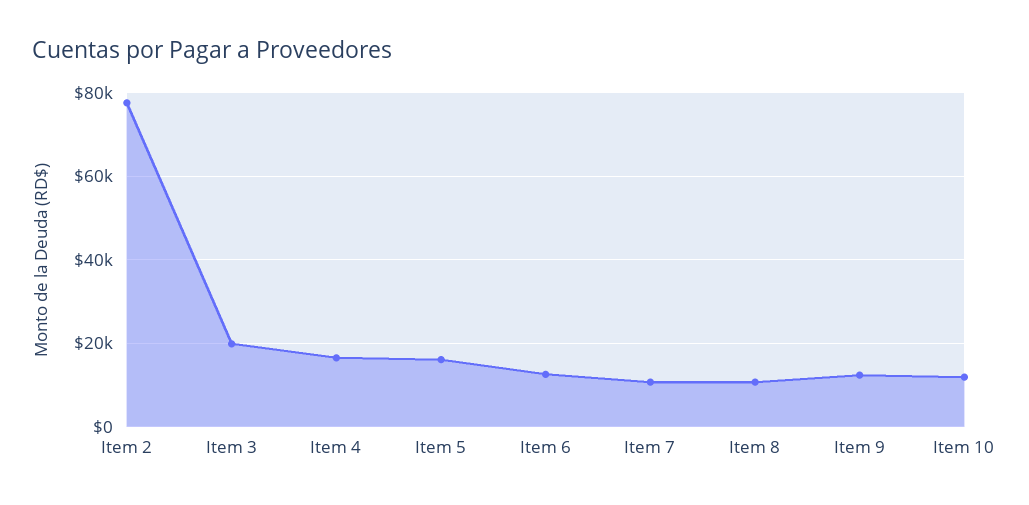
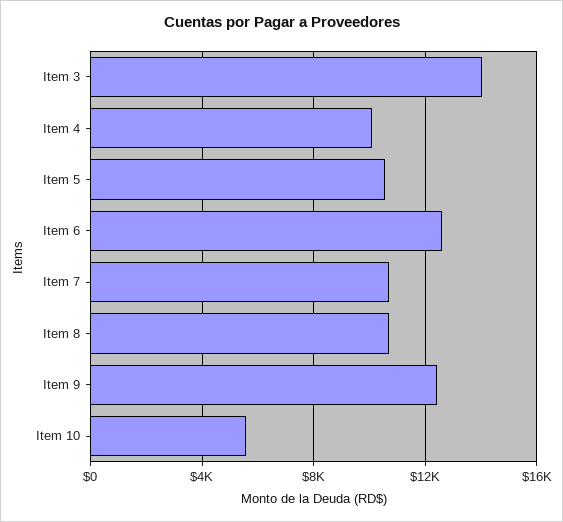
  {
-   "Item 2": 78000,
-   "Item 3": 20000,
+   "Item 3": 14000,
-   "Item 4": 16000,
+   "Item 4": 10000,
-   "Item 5": 16000,
+   "Item 5": 10500,
    "Item 6": 12500,
    "Item 7": 10500,
    "Item 8": 10500,
    "Item 9": 12500,
-   "Item 10": 12000
+   "Item 10": 5500
  }

